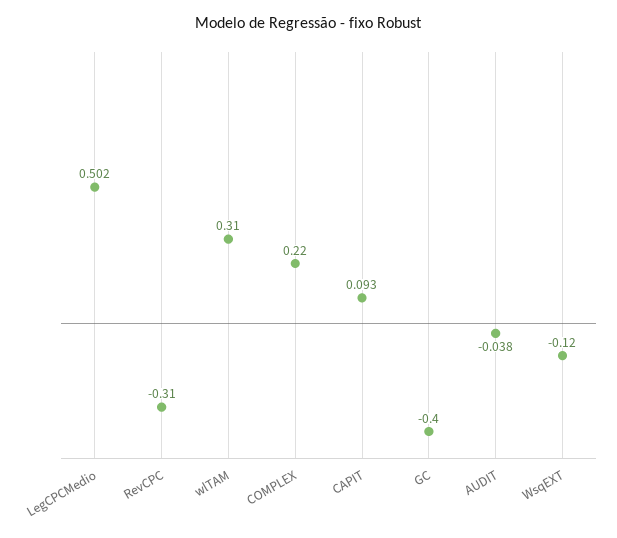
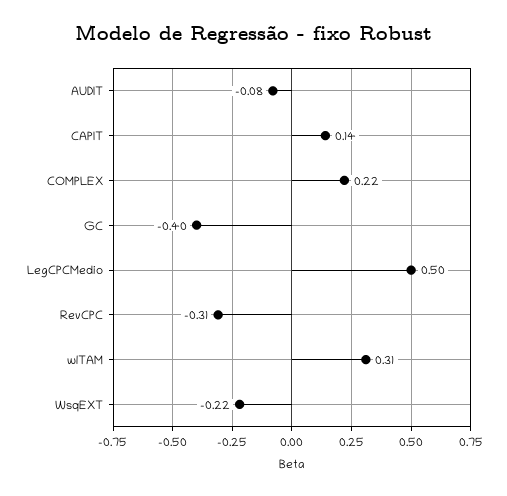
  {
    "LegCPCMedio": 0.502,
    "RevCPC": -0.31,
    "wlTAM": 0.31,
    "COMPLEX": 0.22,
-   "CAPIT": 0.093,
+   "CAPIT": 0.14,
    "GC": -0.4,
-   "AUDIT": -0.038,
+   "AUDIT": -0.08,
-   "WsqEXT": -0.12
+   "WsqEXT": -0.22
  }

